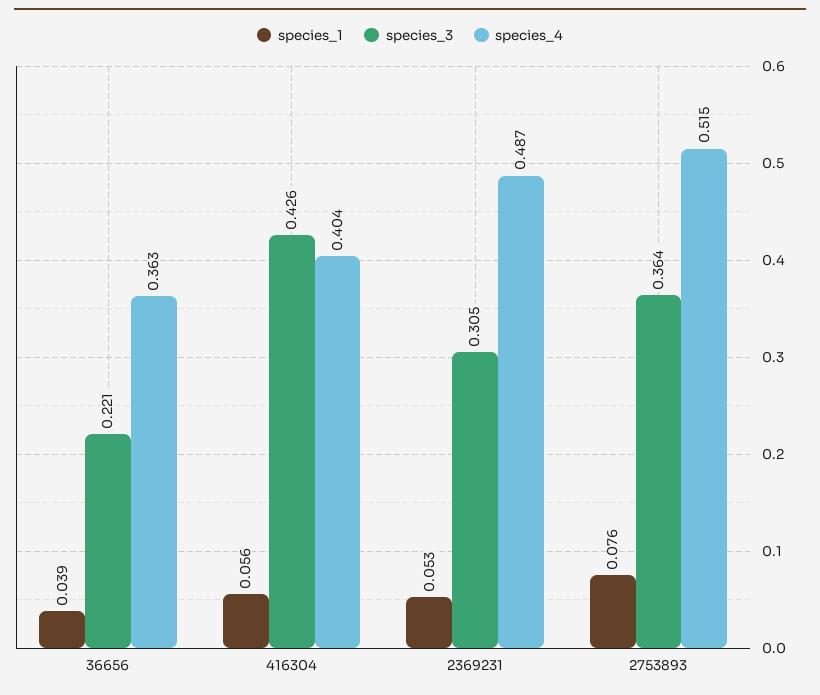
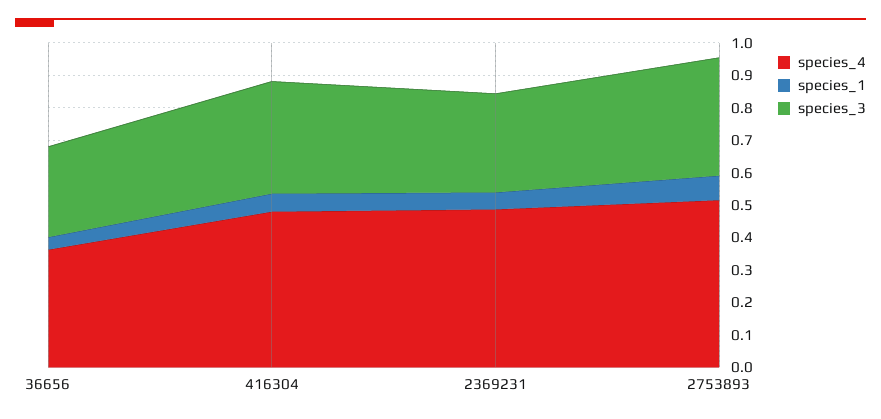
  {
    "species_1": {
      "36656": 0.039,
      "416304": 0.056,
      "2369231": 0.053,
      "2753893": 0.076
    },
    "species_3": {
-     "36656": 0.221,
+     "36656": 0.275,
-     "416304": 0.426,
+     "416304": 0.35,
      "2369231": 0.305,
      "2753893": 0.364
    },
    "species_4": {
      "36656": 0.363,
-     "416304": 0.404,
+     "416304": 0.475,
      "2369231": 0.487,
      "2753893": 0.515
    }
  }

